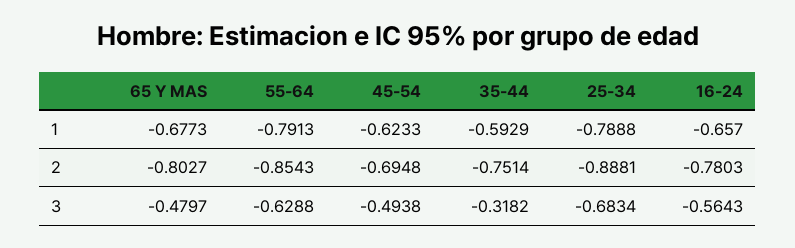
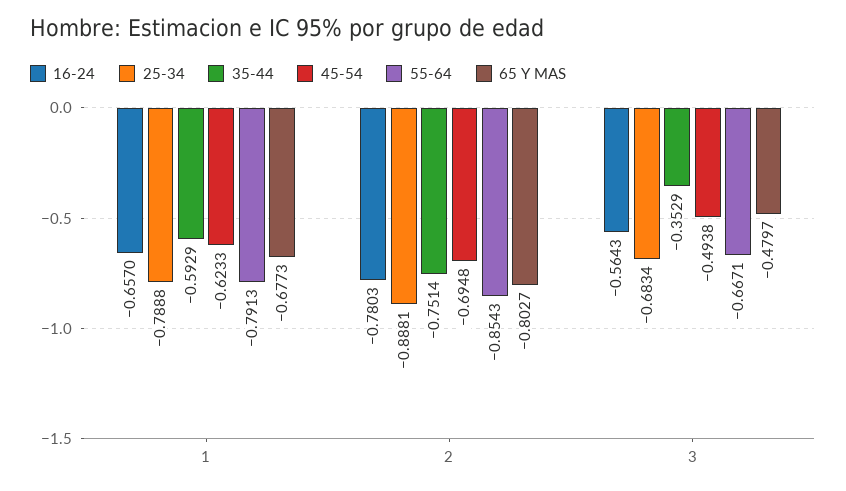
  {
    "65 Y MAS": {
      "1": -0.6773,
      "2": -0.8027,
      "3": -0.4797
    },
    "55-64": {
      "1": -0.7913,
      "2": -0.8543,
-     "3": -0.6288
+     "3": -0.6671
    },
    "45-54": {
      "1": -0.6233,
      "2": -0.6948,
      "3": -0.4938
    },
    "35-44": {
      "1": -0.5929,
      "2": -0.7514,
-     "3": -0.3182
+     "3": -0.3529
    },
    "25-34": {
      "1": -0.7888,
      "2": -0.8881,
      "3": -0.6834
    },
    "16-24": {
      "1": -0.657,
      "2": -0.7803,
      "3": -0.5643
    }
  }

